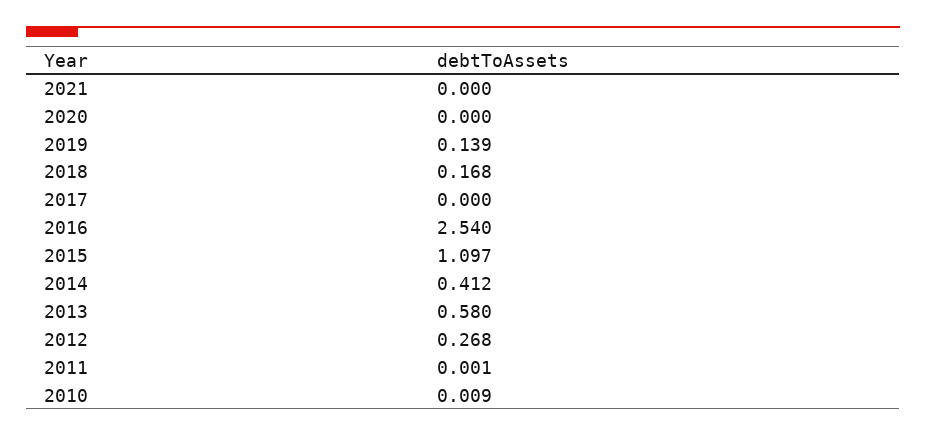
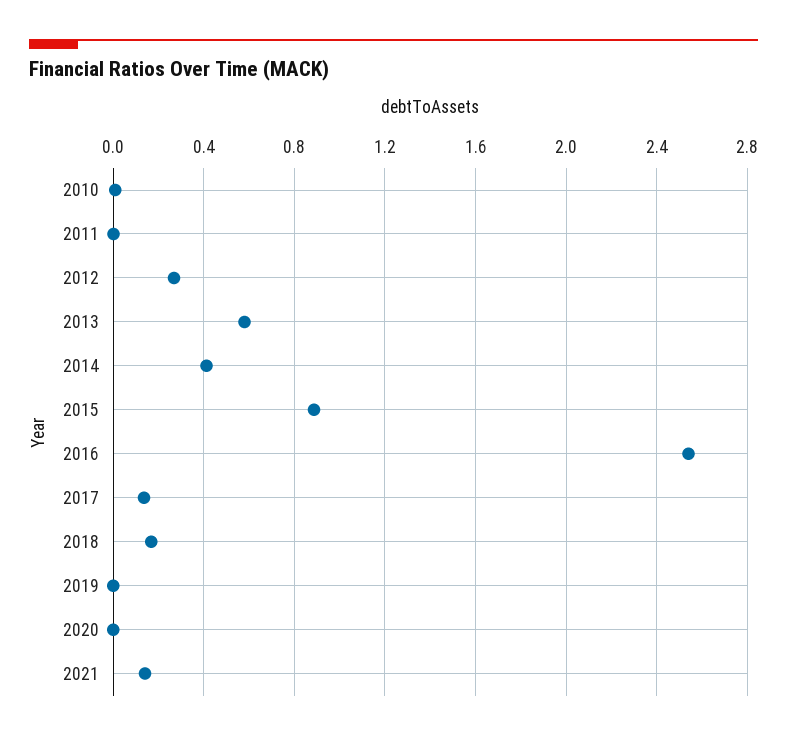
  {
-   "2021": 0,
+   "2021": 0.15,
    "2020": 0,
-   "2019": 0.139,
+   "2019": 0,
    "2018": 0.168,
-   "2017": 0,
+   "2017": 0.15,
    "2016": 2.54,
-   "2015": 1.097,
+   "2015": 0.9,
    "2014": 0.412,
    "2013": 0.58,
    "2012": 0.268,
    "2011": 0.001,
    "2010": 0.009
  }

